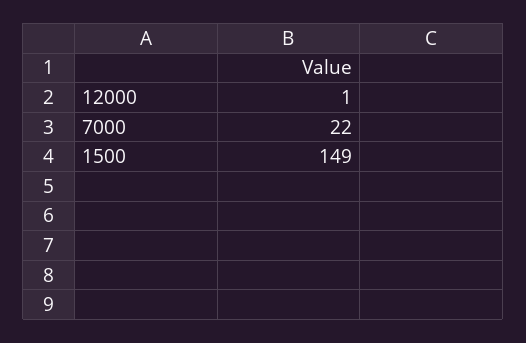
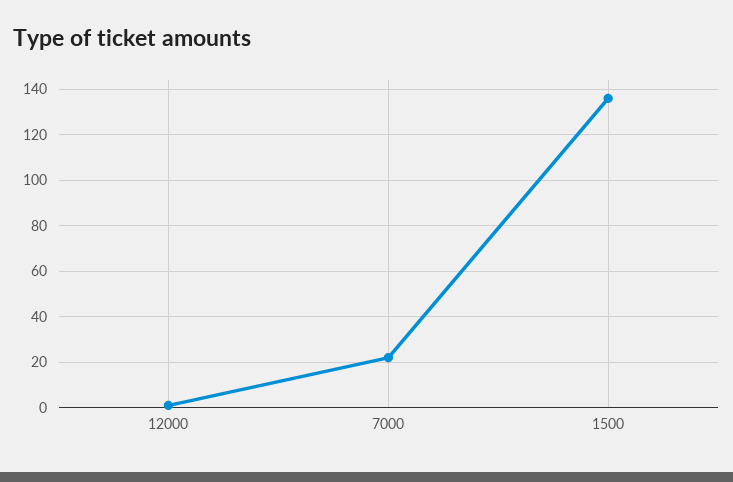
  {
    "12000": 1,
    "7000": 22,
-   "1500": 149
+   "1500": 135
  }

